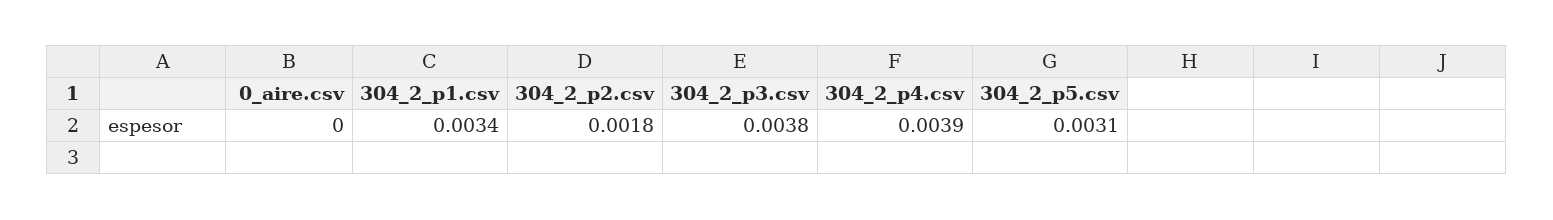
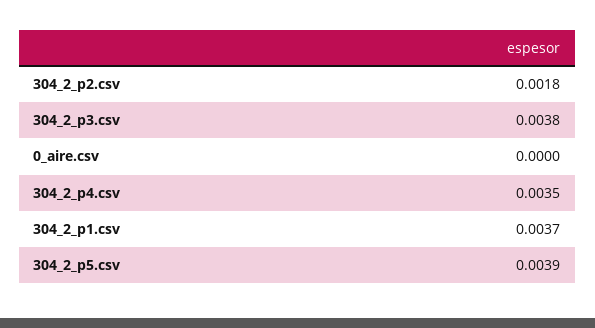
  {
    "0_aire.csv": 0,
-   "304_2_p1.csv": 0.0034,
+   "304_2_p1.csv": 0.0037,
    "304_2_p2.csv": 0.0018,
    "304_2_p3.csv": 0.0038,
-   "304_2_p4.csv": 0.0039,
+   "304_2_p4.csv": 0.0035,
-   "304_2_p5.csv": 0.0031
+   "304_2_p5.csv": 0.0039
  }

